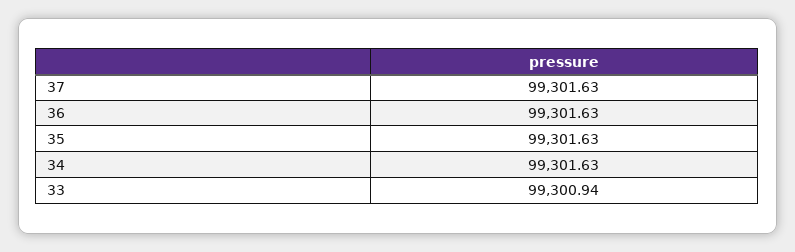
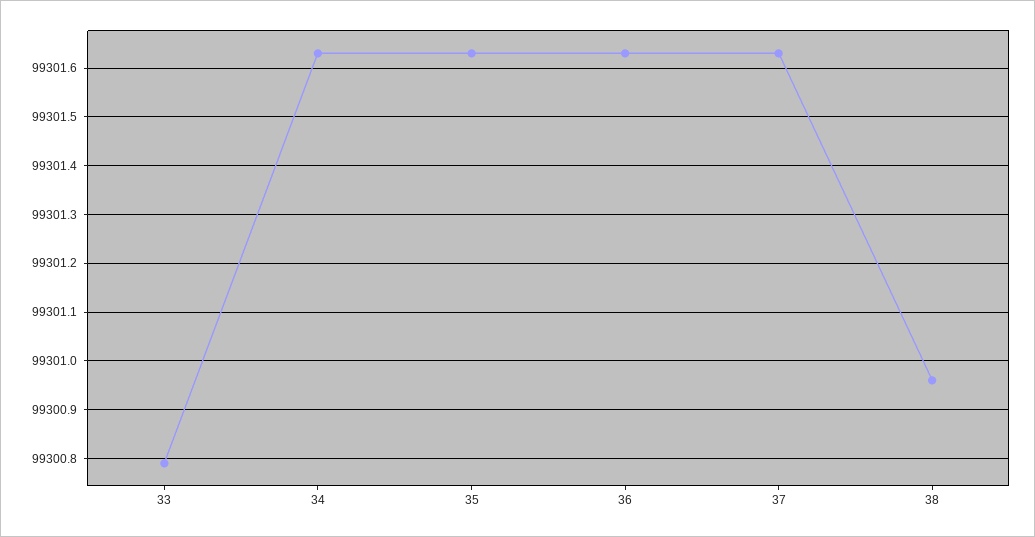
  {
    "37": 99301.63,
    "36": 99301.63,
    "35": 99301.63,
    "34": 99301.63,
-   "33": 99300.94
+   "33": 99300.8,
+   "38": 99300.95
  }

